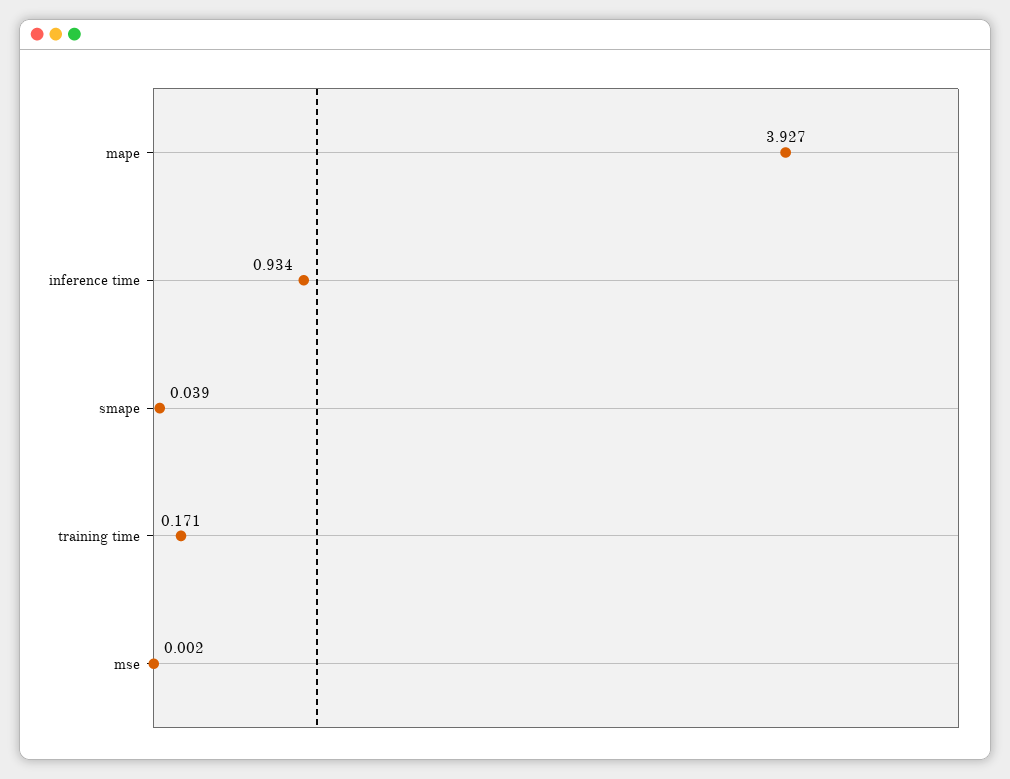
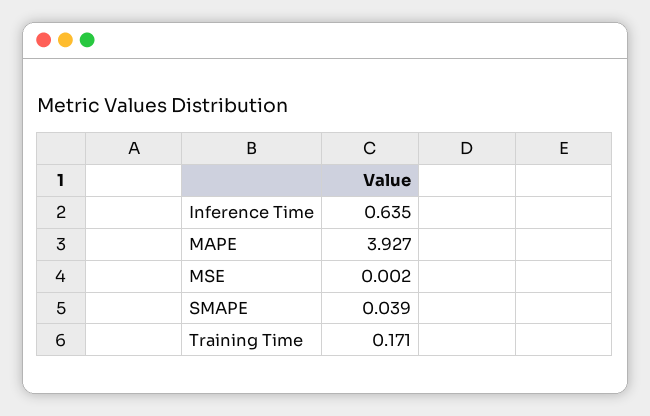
  {
    "mape": 3.927,
-   "inference time": 0.934,
+   "inference time": 0.635,
    "smape": 0.039,
    "training time": 0.171,
    "mse": 0.002
  }

